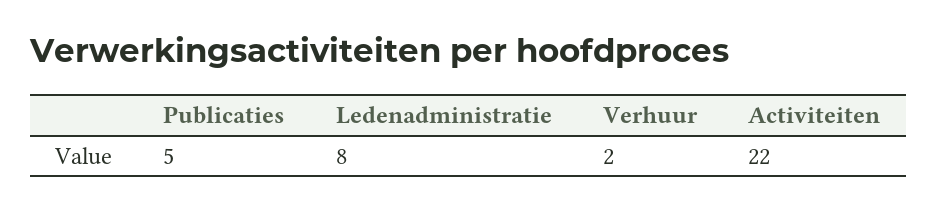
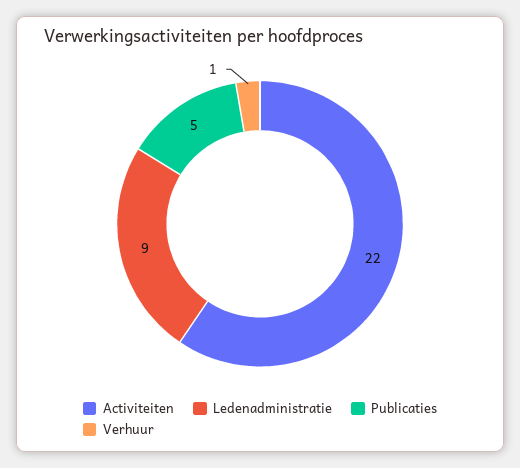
  {
    "Publicaties": 5,
-   "Ledenadministratie": 8,
+   "Ledenadministratie": 9,
-   "Verhuur": 2,
+   "Verhuur": 1,
    "Activiteiten": 22
  }

